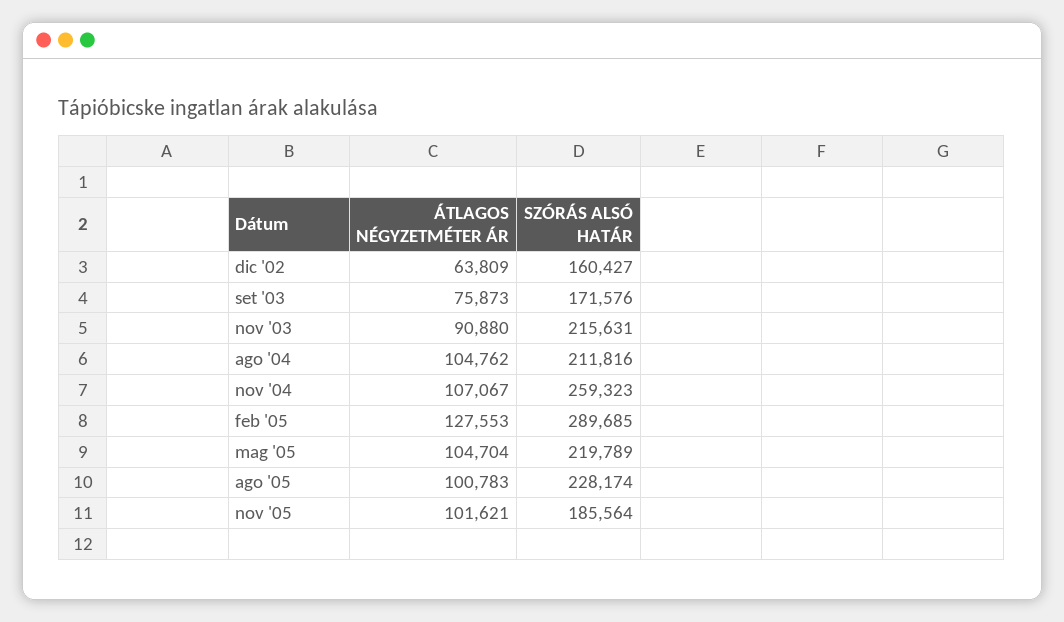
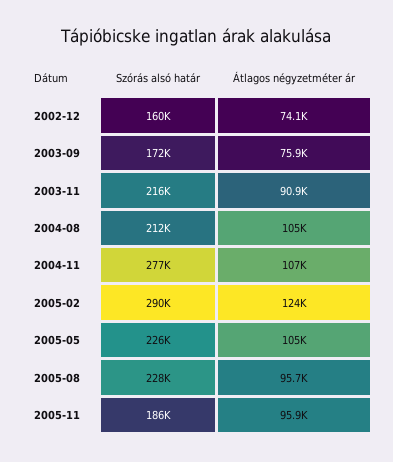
  {
    "ÁTLAGOS NÉGYZETMÉTER ÁR": {
-     "dic '02": 63809,
+     "dic '02": 74100,
      "set '03": 75873,
      "nov '03": 90880,
      "ago '04": 104762,
      "nov '04": 107067,
-     "feb '05": 127553,
+     "feb '05": 124000,
      "mag '05": 104704,
-     "ago '05": 100783,
+     "ago '05": 95700,
-     "nov '05": 101621
+     "nov '05": 95900
    },
    "SZÓRÁS ALSÓ HATÁR": {
      "dic '02": 160427,
      "set '03": 171576,
      "nov '03": 215631,
      "ago '04": 211816,
-     "nov '04": 259323,
+     "nov '04": 277000,
      "feb '05": 289685,
-     "mag '05": 219789,
+     "mag '05": 226000,
      "ago '05": 228174,
      "nov '05": 185564
    }
  }

